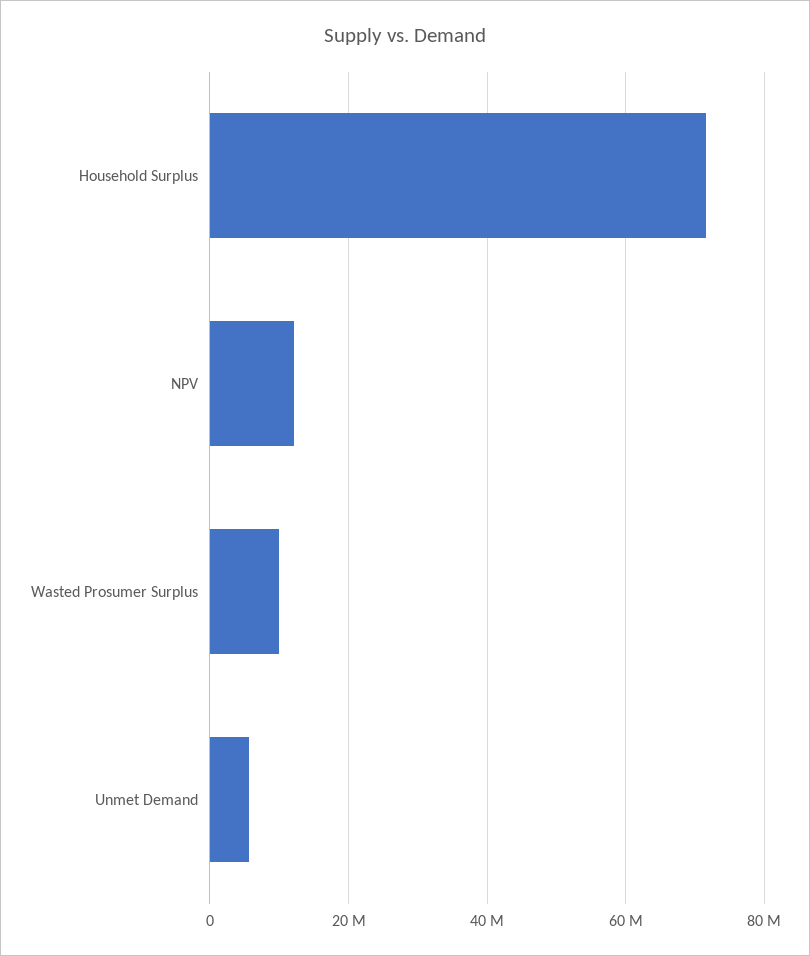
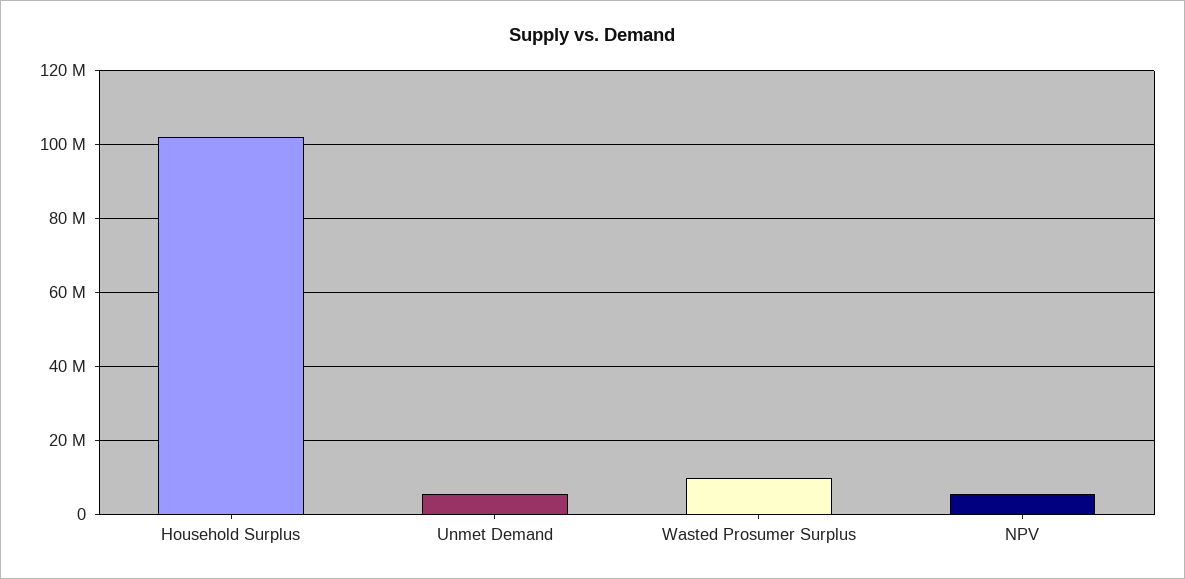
  {
-   "Household Surplus": 72000000,
+   "Household Surplus": 102000000,
-   "NPV": 12000000,
+   "NPV": 6000000,
    "Wasted Prosumer Surplus": 10000000,
    "Unmet Demand": 6000000
  }

